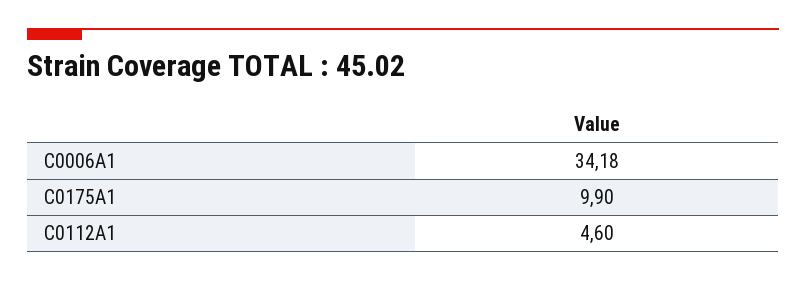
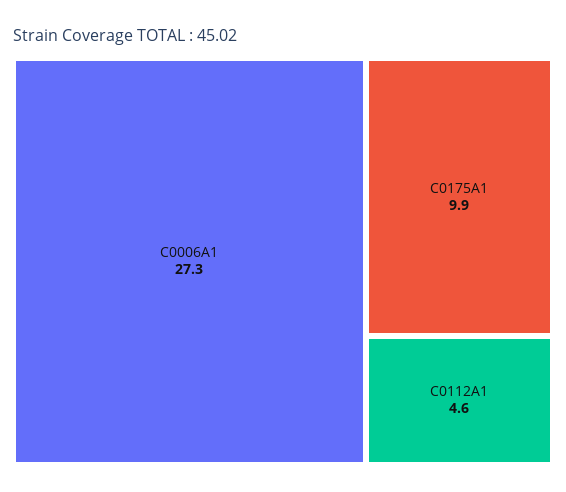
  {
-   "C0006A1": 34.18,
+   "C0006A1": 27.3,
    "C0175A1": 9.9,
    "C0112A1": 4.6
  }

